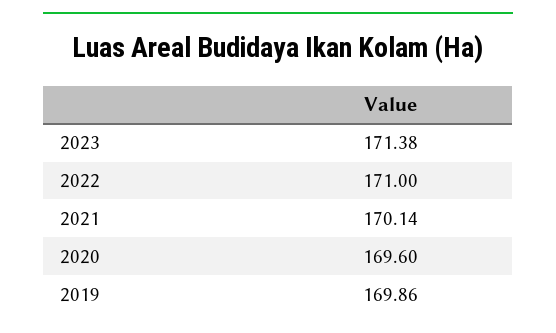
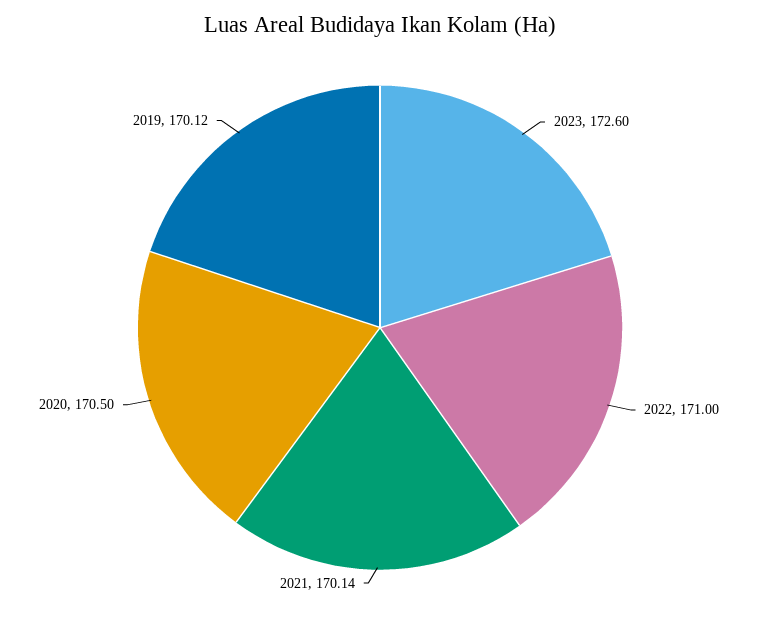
  {
-   "2023": 171.38,
+   "2023": 172.6,
    "2022": 171,
    "2021": 170.14,
-   "2020": 169.6,
+   "2020": 170.5,
-   "2019": 169.86
+   "2019": 170.12
  }

